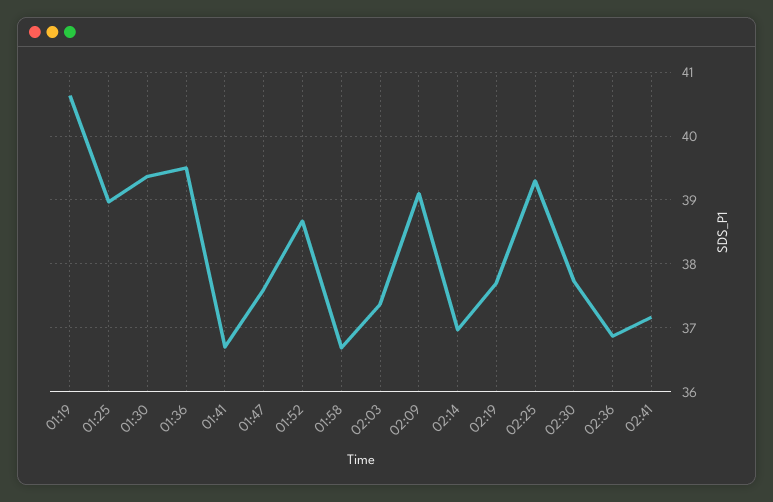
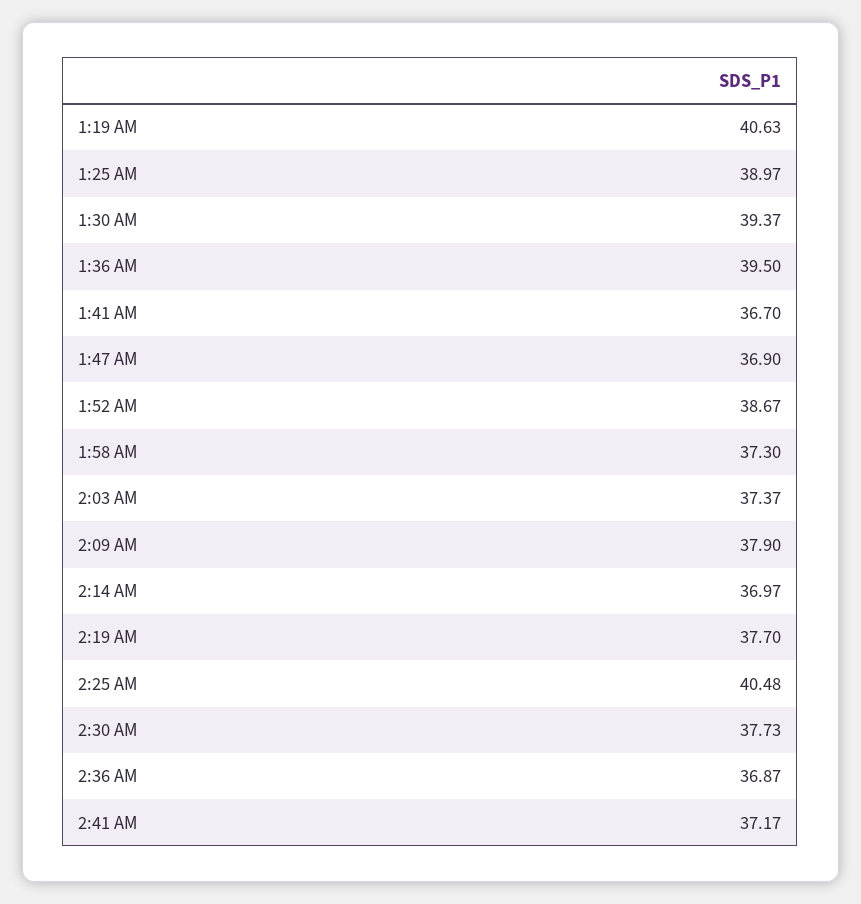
  {
    "01:19": 40.63,
    "01:25": 38.97,
    "01:30": 39.37,
    "01:36": 39.5,
    "01:41": 36.7,
-   "01:47": 37.6,
+   "01:47": 36.9,
    "01:52": 38.67,
-   "01:58": 36.7,
+   "01:58": 37.3,
    "02:03": 37.37,
-   "02:09": 39.1,
+   "02:09": 37.9,
    "02:14": 36.97,
    "02:19": 37.7,
-   "02:25": 39.3,
+   "02:25": 40.48,
    "02:30": 37.73,
    "02:36": 36.87,
    "02:41": 37.17
  }

